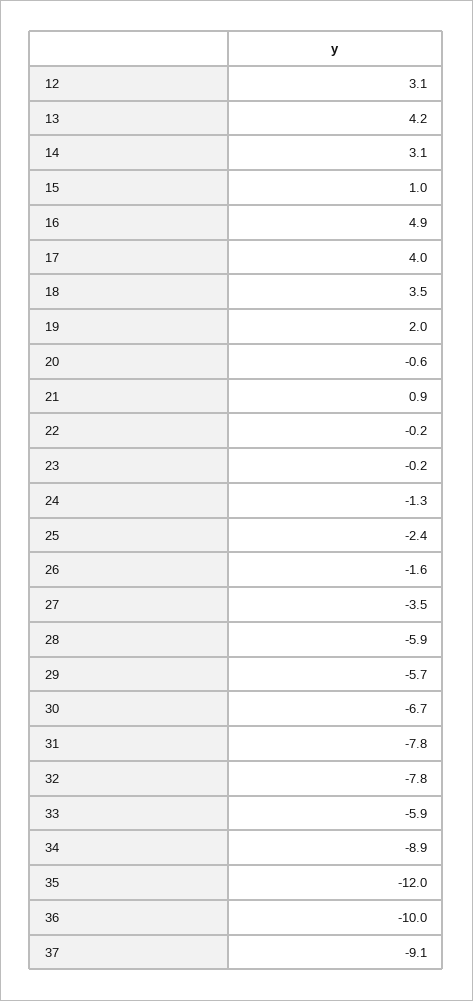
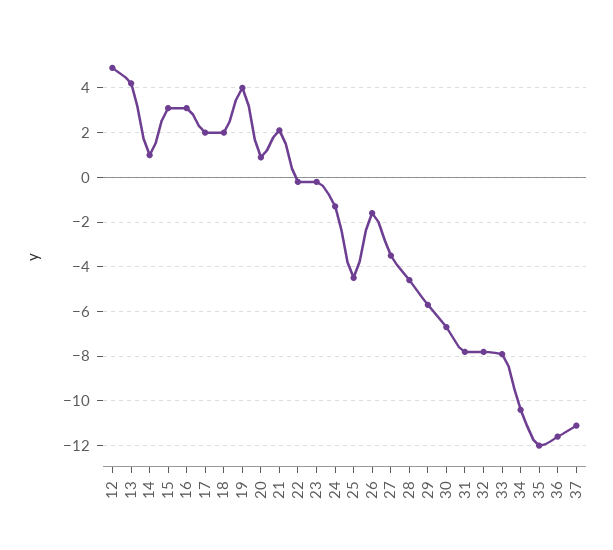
  {
-   "12": 3.1,
+   "12": 5,
    "13": 4.2,
-   "14": 3.1,
+   "14": 1,
-   "15": 1,
+   "15": 3,
-   "16": 4.9,
+   "16": 3,
-   "17": 4,
+   "17": 2,
-   "18": 3.5,
+   "18": 2,
-   "19": 2,
+   "19": 4,
-   "20": -0.6,
+   "20": 1,
-   "21": 0.9,
+   "21": 2,
    "22": -0.2,
    "23": -0.2,
    "24": -1.3,
-   "25": -2.4,
+   "25": -4.5,
    "26": -1.6,
    "27": -3.5,
-   "28": -5.9,
+   "28": -4.5,
    "29": -5.7,
    "30": -6.7,
    "31": -7.8,
    "32": -7.8,
-   "33": -5.9,
+   "33": -8,
-   "34": -8.9,
+   "34": -10.5,
    "35": -12,
-   "36": -10,
+   "36": -11.5,
-   "37": -9.1
+   "37": -11
  }

